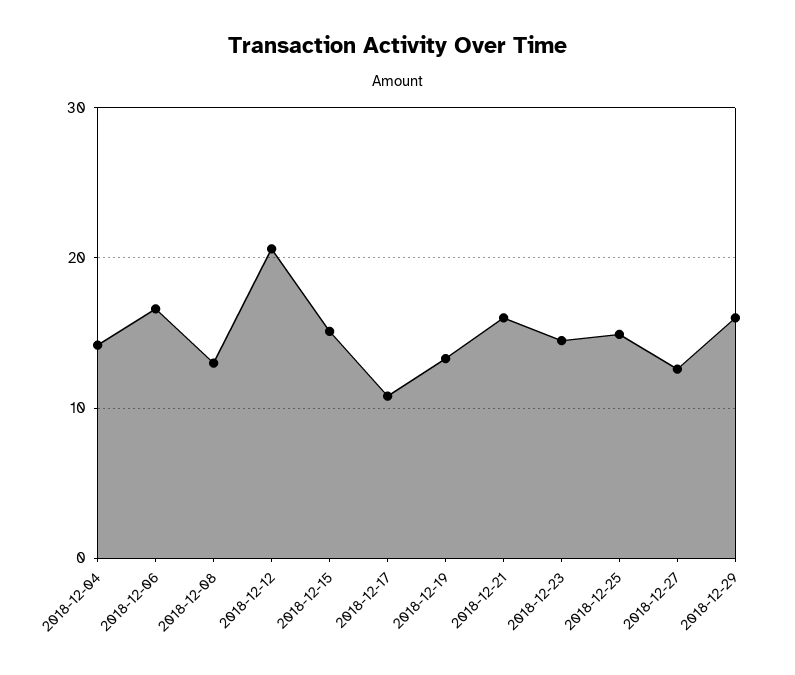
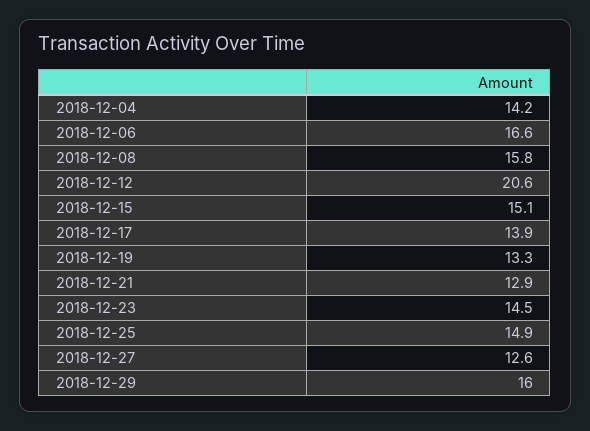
  {
    "2018-12-04": 14.2,
    "2018-12-06": 16.6,
-   "2018-12-08": 13,
+   "2018-12-08": 15.8,
    "2018-12-12": 20.6,
    "2018-12-15": 15.1,
-   "2018-12-17": 11,
+   "2018-12-17": 13.9,
    "2018-12-19": 13.3,
-   "2018-12-21": 16,
+   "2018-12-21": 12.9,
    "2018-12-23": 14.5,
    "2018-12-25": 14.9,
    "2018-12-27": 12.6,
    "2018-12-29": 16
  }

